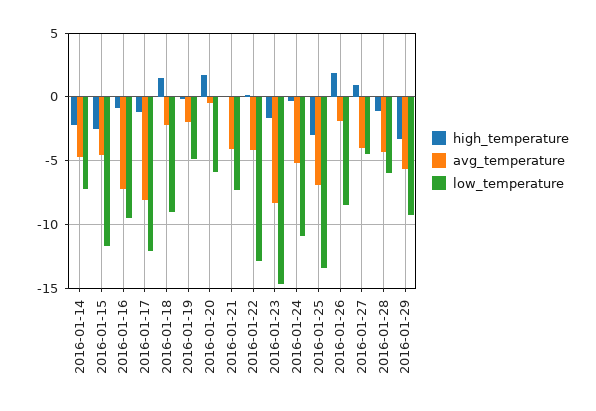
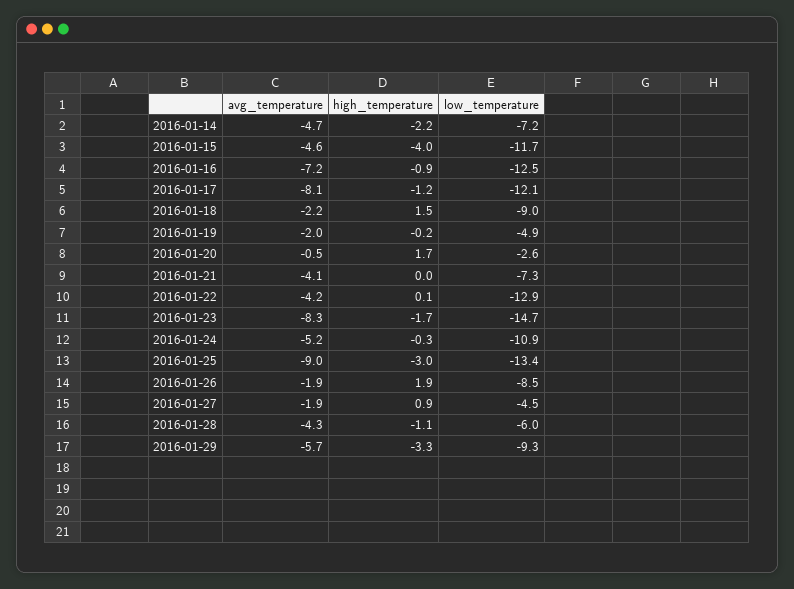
  {
    "high_temperature": {
      "2016-01-14": -2.2,
-     "2016-01-15": -2.5,
+     "2016-01-15": -4,
      "2016-01-16": -0.9,
      "2016-01-17": -1.2,
      "2016-01-18": 1.5,
      "2016-01-19": -0.2,
      "2016-01-20": 1.7,
      "2016-01-21": 0,
      "2016-01-22": 0.1,
      "2016-01-23": -1.7,
      "2016-01-24": -0.3,
      "2016-01-25": -3,
      "2016-01-26": 1.9,
      "2016-01-27": 0.9,
      "2016-01-28": -1.1,
      "2016-01-29": -3.3
    },
    "avg_temperature": {
      "2016-01-14": -4.7,
      "2016-01-15": -4.6,
      "2016-01-16": -7.2,
      "2016-01-17": -8.1,
      "2016-01-18": -2.2,
      "2016-01-19": -2,
      "2016-01-20": -0.5,
      "2016-01-21": -4.1,
      "2016-01-22": -4.2,
      "2016-01-23": -8.3,
      "2016-01-24": -5.2,
-     "2016-01-25": -7,
+     "2016-01-25": -9,
      "2016-01-26": -1.9,
-     "2016-01-27": -4,
+     "2016-01-27": -1.9,
      "2016-01-28": -4.3,
      "2016-01-29": -5.7
    },
    "low_temperature": {
      "2016-01-14": -7.2,
      "2016-01-15": -11.7,
-     "2016-01-16": -9.5,
+     "2016-01-16": -12.5,
      "2016-01-17": -12.1,
      "2016-01-18": -9,
      "2016-01-19": -4.9,
-     "2016-01-20": -6,
+     "2016-01-20": -2.6,
      "2016-01-21": -7.3,
      "2016-01-22": -12.9,
      "2016-01-23": -14.7,
      "2016-01-24": -10.9,
      "2016-01-25": -13.4,
      "2016-01-26": -8.5,
      "2016-01-27": -4.5,
      "2016-01-28": -6,
      "2016-01-29": -9.3
    }
  }

